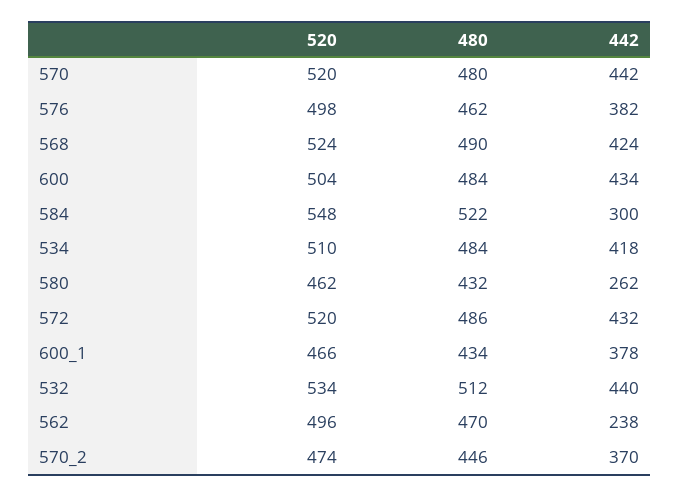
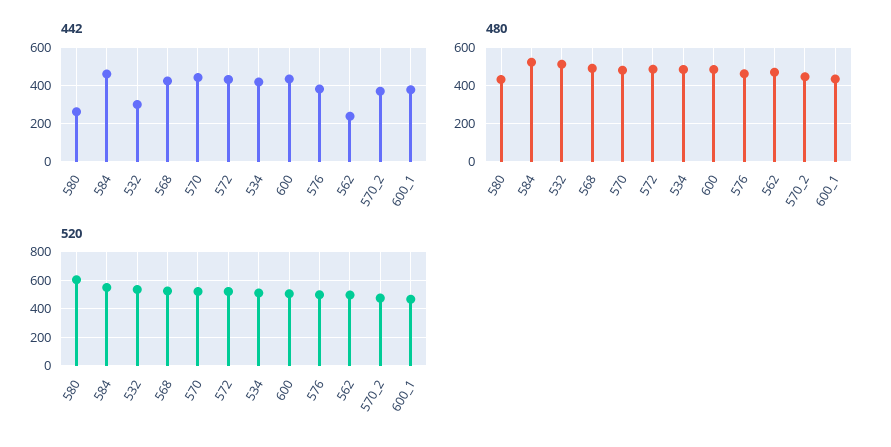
  {
    "520": {
      "570": 520,
      "576": 498,
      "568": 524,
      "600": 504,
      "584": 548,
      "534": 510,
-     "580": 462,
+     "580": 600,
      "572": 520,
      "600_1": 466,
      "532": 534,
      "562": 496,
      "570_2": 474
    },
    "480": {
      "570": 480,
      "576": 462,
      "568": 490,
      "600": 484,
      "584": 522,
      "534": 484,
      "580": 432,
      "572": 486,
      "600_1": 434,
      "532": 512,
      "562": 470,
      "570_2": 446
    },
    "442": {
      "570": 442,
      "576": 382,
      "568": 424,
      "600": 434,
-     "584": 300,
+     "584": 450,
      "534": 418,
      "580": 262,
      "572": 432,
      "600_1": 378,
-     "532": 440,
+     "532": 300,
      "562": 238,
      "570_2": 370
    }
  }

